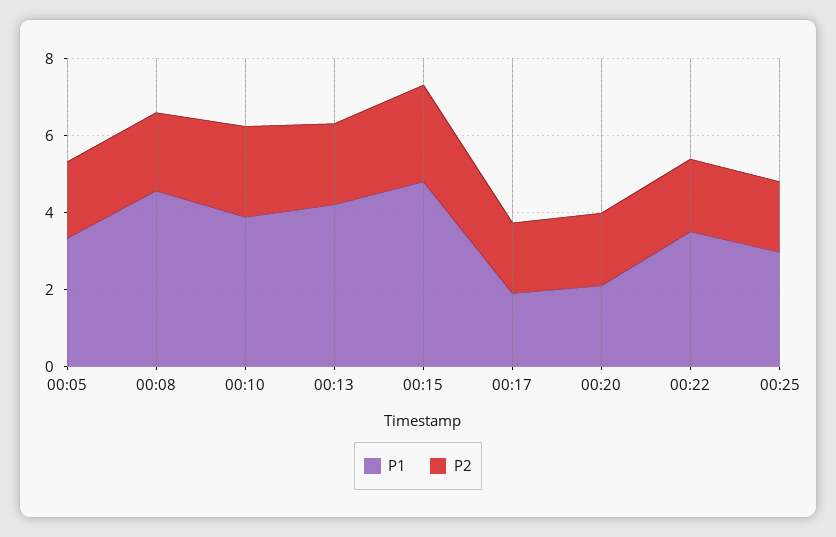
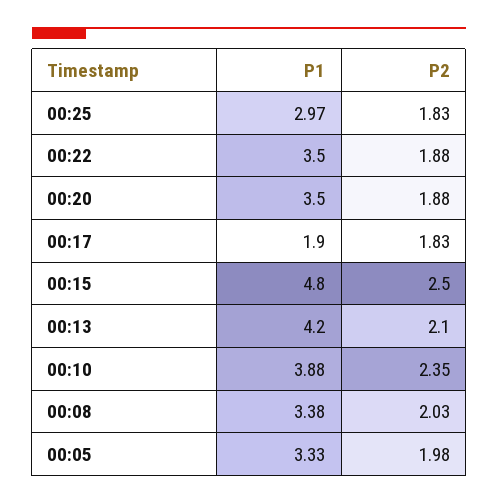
  {
    "P1": {
      "00:05": 3.33,
-     "00:08": 4.5,
+     "00:08": 3.38,
      "00:10": 3.88,
      "00:13": 4.2,
      "00:15": 4.8,
      "00:17": 1.9,
-     "00:20": 2,
+     "00:20": 3.5,
      "00:22": 3.5,
      "00:25": 2.97
    },
    "P2": {
      "00:05": 1.98,
      "00:08": 2.03,
      "00:10": 2.35,
      "00:13": 2.1,
      "00:15": 2.5,
      "00:17": 1.83,
      "00:20": 1.88,
      "00:22": 1.88,
      "00:25": 1.83
    }
  }

